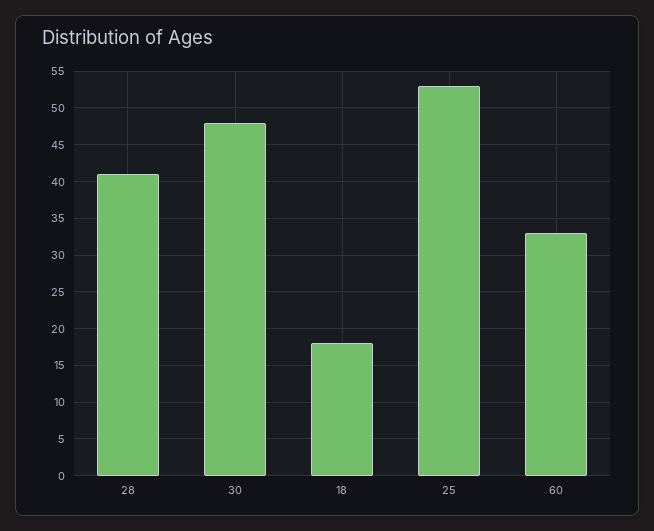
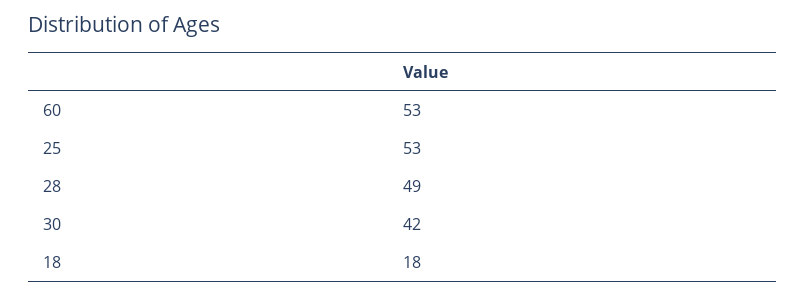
  {
-   "28": 41,
+   "28": 49,
-   "30": 48,
+   "30": 42,
    "18": 18,
    "25": 53,
-   "60": 33
+   "60": 53
  }

